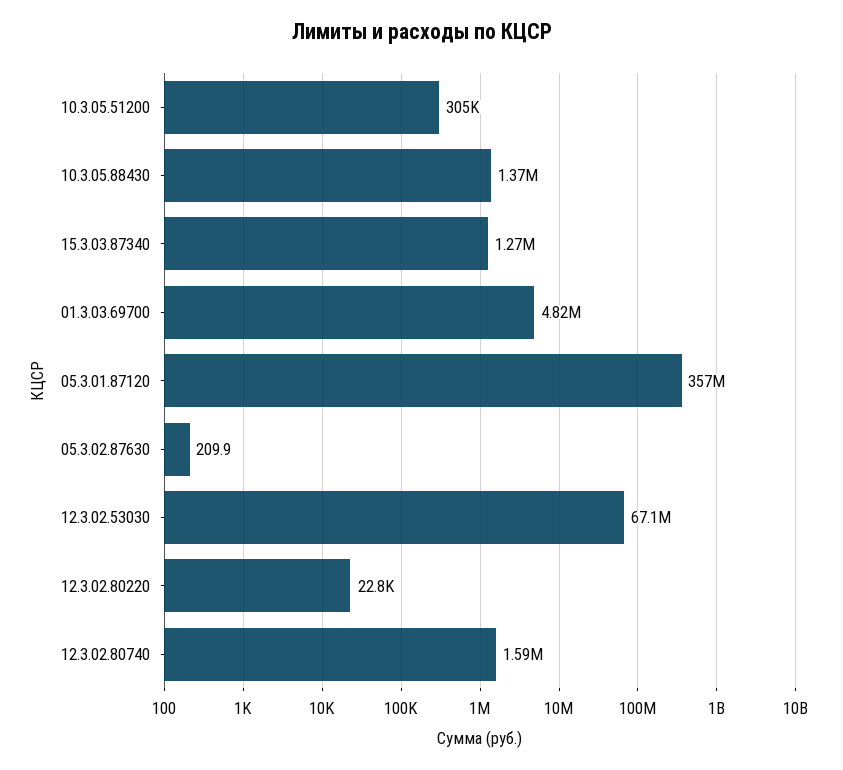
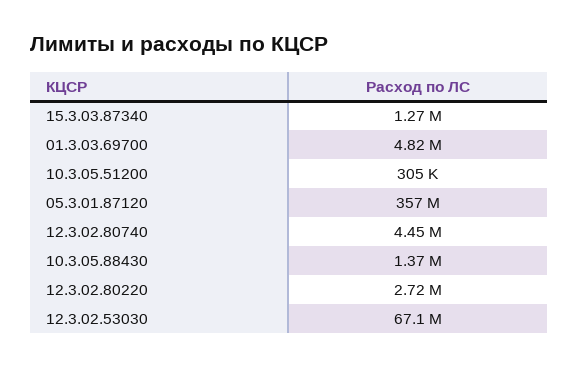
  {
    "10.3.05.51200": 305000,
    "10.3.05.88430": 1370000,
    "15.3.03.87340": 1270000,
    "01.3.03.69700": 4820000,
    "05.3.01.87120": 357000000,
-   "05.3.02.87630": 209.9,
    "12.3.02.53030": 67100000,
-   "12.3.02.80220": 22800,
+   "12.3.02.80220": 2720000,
-   "12.3.02.80740": 1590000
+   "12.3.02.80740": 4450000
  }

